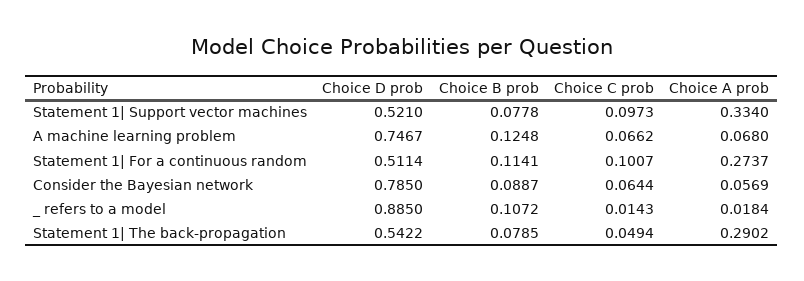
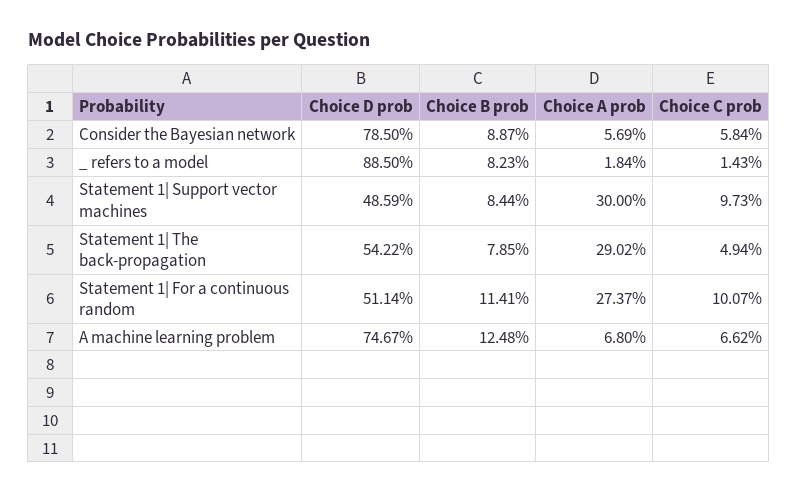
  {
    "Choice D prob": {
-     "Statement 1| Support vector machines": 0.521,
+     "Statement 1| Support vector machines": 0.4859,
      "A machine learning problem": 0.7467,
      "Statement 1| For a continuous random": 0.5114,
      "Consider the Bayesian network": 0.785,
      "_ refers to a model": 0.885,
      "Statement 1| The back-propagation": 0.5422
    },
    "Choice B prob": {
-     "Statement 1| Support vector machines": 0.0778,
+     "Statement 1| Support vector machines": 0.0844,
      "A machine learning problem": 0.1248,
      "Statement 1| For a continuous random": 0.1141,
      "Consider the Bayesian network": 0.0887,
-     "_ refers to a model": 0.1072,
+     "_ refers to a model": 0.0823,
      "Statement 1| The back-propagation": 0.0785
    },
    "Choice C prob": {
      "Statement 1| Support vector machines": 0.0973,
      "A machine learning problem": 0.0662,
      "Statement 1| For a continuous random": 0.1007,
-     "Consider the Bayesian network": 0.0644,
+     "Consider the Bayesian network": 0.0584,
      "_ refers to a model": 0.0143,
      "Statement 1| The back-propagation": 0.0494
    },
    "Choice A prob": {
-     "Statement 1| Support vector machines": 0.334,
+     "Statement 1| Support vector machines": 0.3,
      "A machine learning problem": 0.068,
      "Statement 1| For a continuous random": 0.2737,
      "Consider the Bayesian network": 0.0569,
      "_ refers to a model": 0.0184,
      "Statement 1| The back-propagation": 0.2902
    }
  }

